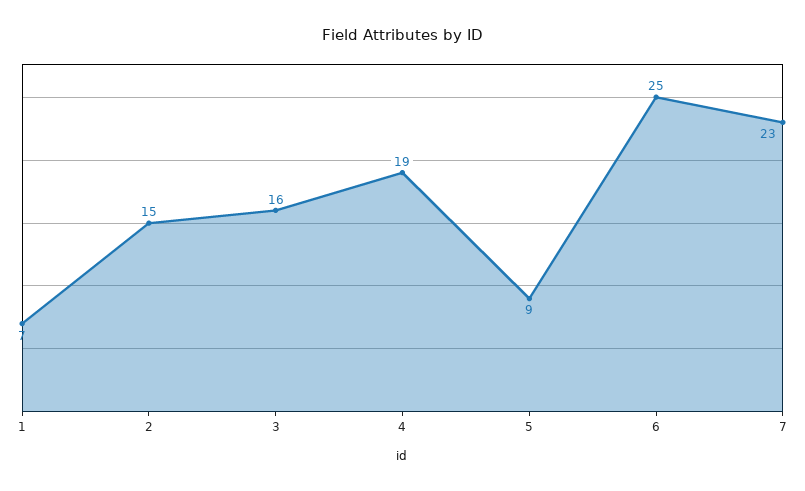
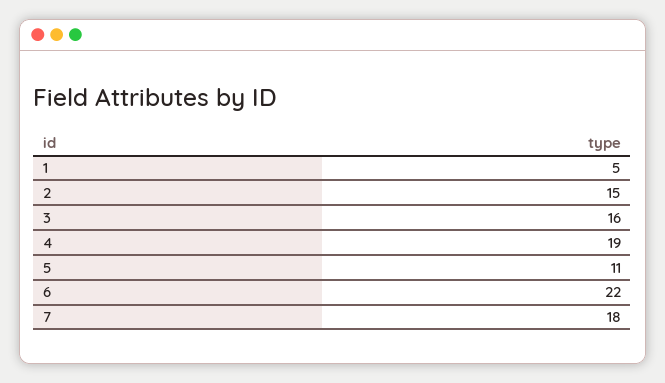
  {
-   "1": 7,
+   "1": 5,
    "2": 15,
    "3": 16,
    "4": 19,
-   "5": 9,
+   "5": 11,
-   "6": 25,
+   "6": 22,
-   "7": 23
+   "7": 18
  }

